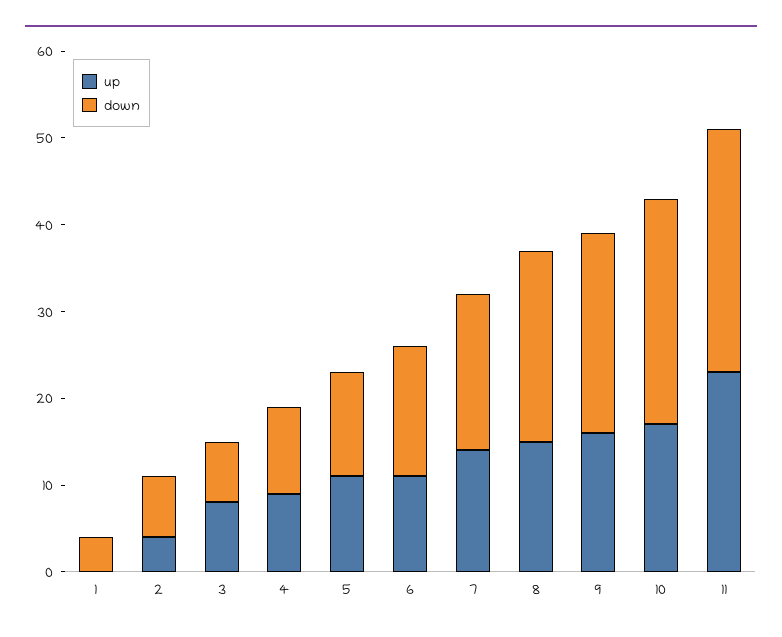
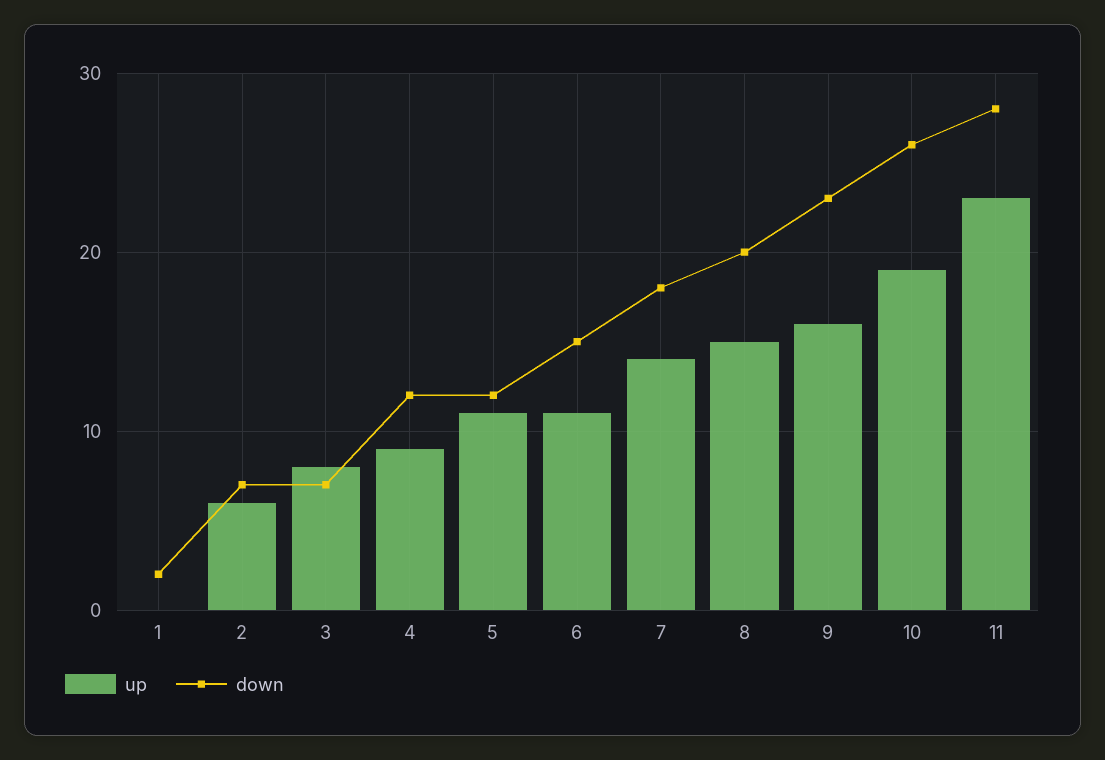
  {
    "up": {
      "1": 0,
-     "2": 4,
+     "2": 6,
      "3": 8,
      "4": 9,
      "5": 11,
      "6": 11,
      "7": 14,
      "8": 15,
      "9": 16,
-     "10": 17,
+     "10": 19,
      "11": 23
    },
    "down": {
-     "1": 4,
+     "1": 2,
      "2": 7,
      "3": 7,
-     "4": 10,
+     "4": 12,
      "5": 12,
      "6": 15,
      "7": 18,
-     "8": 22,
+     "8": 20,
      "9": 23,
      "10": 26,
      "11": 28
    }
  }

